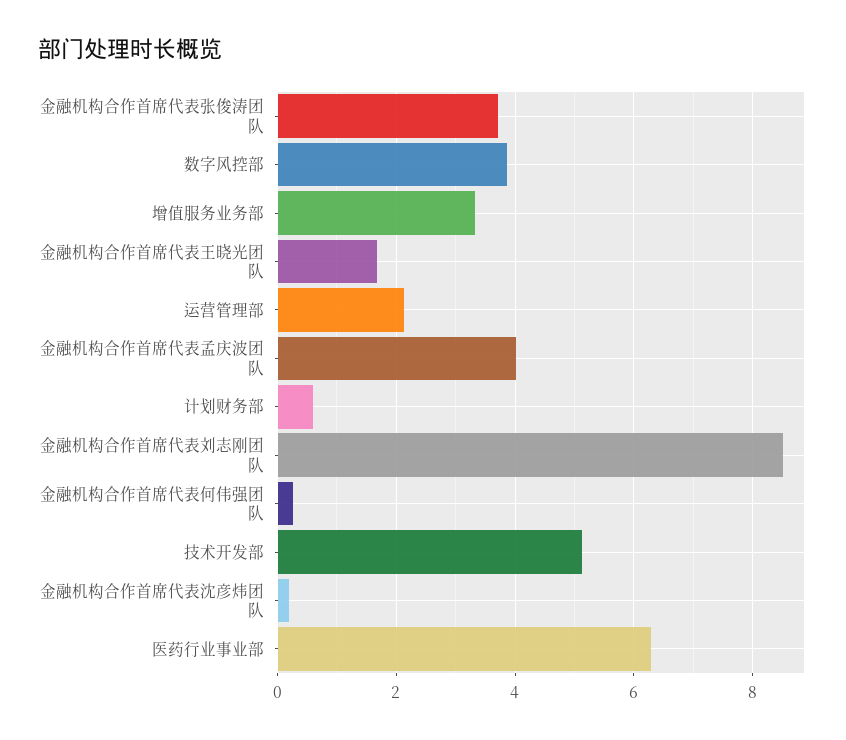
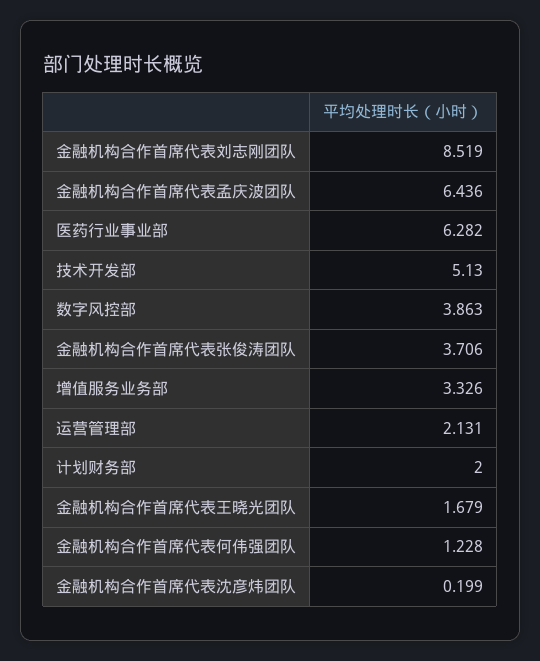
  {
    "金融机构合作首席代表张俊涛团队": 3.706,
    "数字风控部": 3.863,
    "增值服务业务部": 3.326,
    "金融机构合作首席代表王晓光团队": 1.679,
    "运营管理部": 2.131,
-   "金融机构合作首席代表孟庆波团队": 4,
+   "金融机构合作首席代表孟庆波团队": 6.436,
-   "计划财务部": 0.6,
+   "计划财务部": 2,
    "金融机构合作首席代表刘志刚团队": 8.519,
-   "金融机构合作首席代表何伟强团队": 0.2,
+   "金融机构合作首席代表何伟强团队": 1.228,
    "技术开发部": 5.13,
    "金融机构合作首席代表沈彦炜团队": 0.199,
    "医药行业事业部": 6.282
  }

